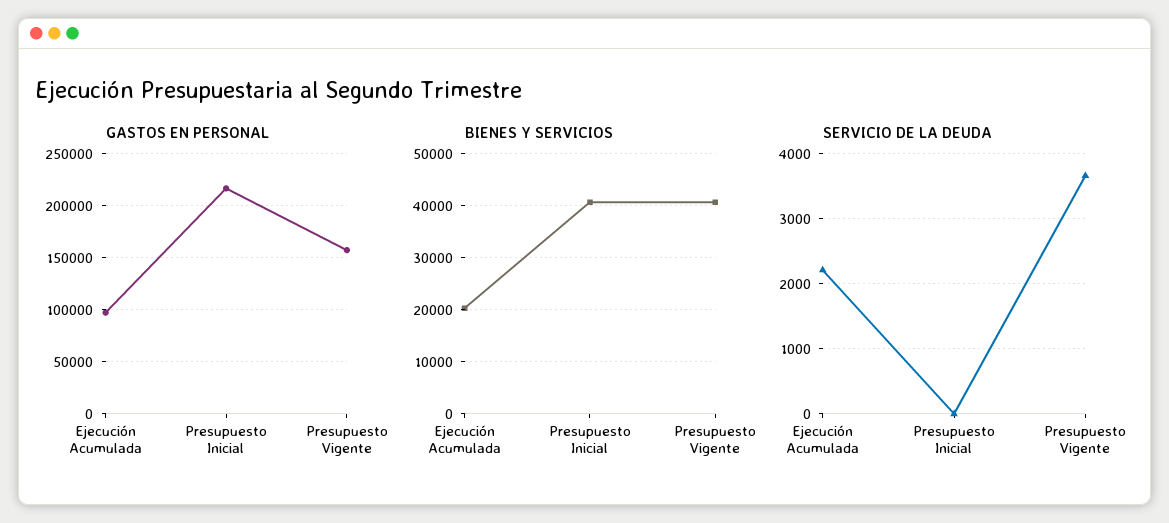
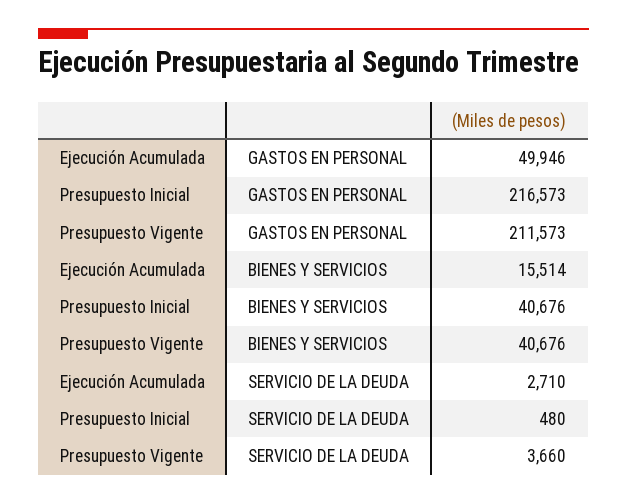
  {
    "GASTOS EN PERSONAL": {
-     "Ejecución Acumulada": 100000,
+     "Ejecución Acumulada": 49946,
      "Presupuesto Inicial": 216573,
-     "Presupuesto Vigente": 160000
+     "Presupuesto Vigente": 211573
    },
    "BIENES Y SERVICIOS": {
-     "Ejecución Acumulada": 20000,
+     "Ejecución Acumulada": 15514,
      "Presupuesto Inicial": 40676,
      "Presupuesto Vigente": 40676
    },
    "SERVICIO DE LA DEUDA": {
-     "Ejecución Acumulada": 2200,
+     "Ejecución Acumulada": 2710,
-     "Presupuesto Inicial": 0,
+     "Presupuesto Inicial": 480,
      "Presupuesto Vigente": 3660
    }
  }

